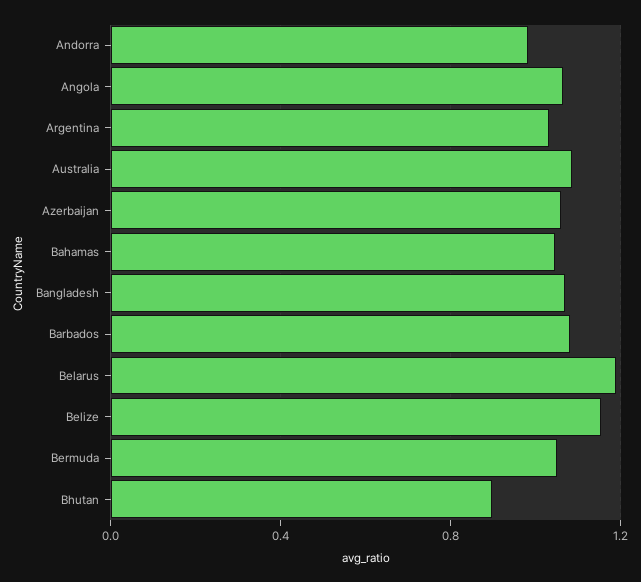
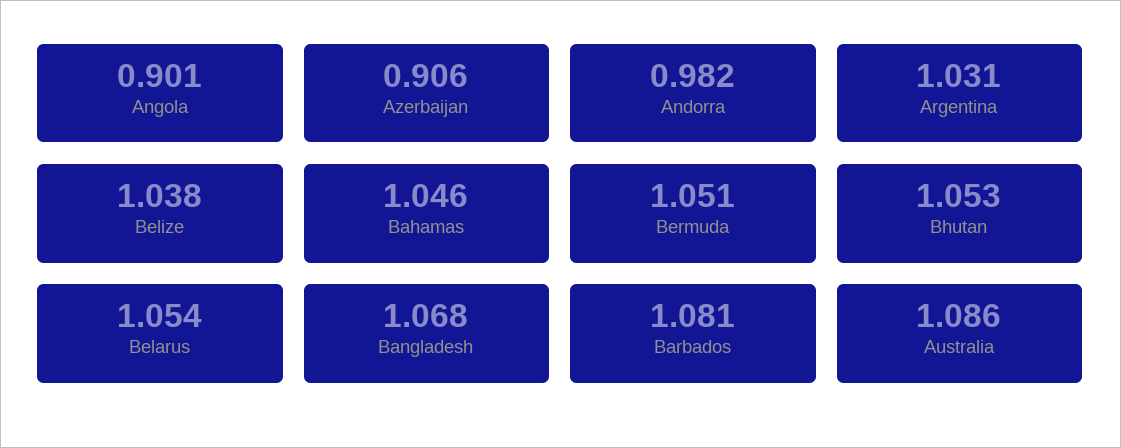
  {
    "Andorra": 0.982,
-   "Angola": 1.05,
+   "Angola": 0.901,
    "Argentina": 1.031,
    "Australia": 1.086,
-   "Azerbaijan": 1.05,
+   "Azerbaijan": 0.906,
    "Bahamas": 1.046,
    "Bangladesh": 1.068,
    "Barbados": 1.081,
-   "Belarus": 1.2,
+   "Belarus": 1.054,
-   "Belize": 1.15,
+   "Belize": 1.038,
    "Bermuda": 1.051,
-   "Bhutan": 0.9
+   "Bhutan": 1.053
  }

